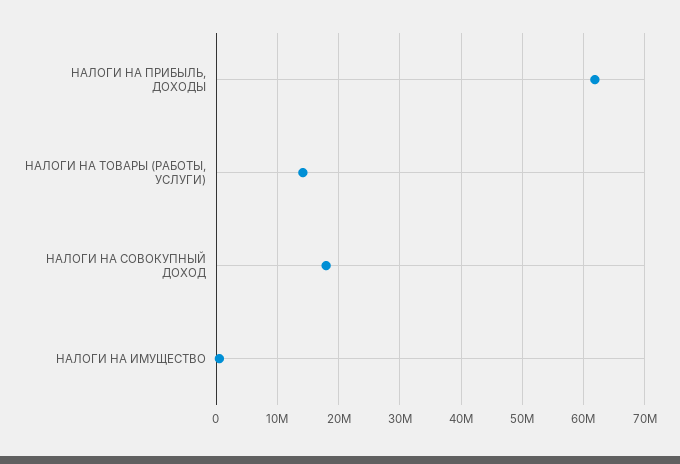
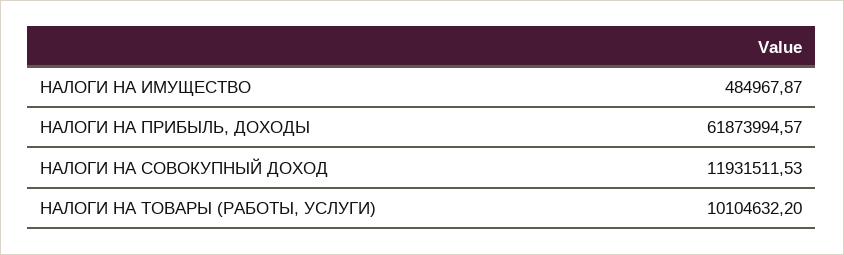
  {
    "НАЛОГИ НА ПРИБЫЛЬ, ДОХОДЫ": 61873994.57,
-   "НАЛОГИ НА ТОВАРЫ (РАБОТЫ, УСЛУГИ)": 14000000,
+   "НАЛОГИ НА ТОВАРЫ (РАБОТЫ, УСЛУГИ)": 10104632.2,
-   "НАЛОГИ НА СОВОКУПНЫЙ ДОХОД": 18000000,
+   "НАЛОГИ НА СОВОКУПНЫЙ ДОХОД": 11931511.53,
    "НАЛОГИ НА ИМУЩЕСТВО": 484967.87
  }

